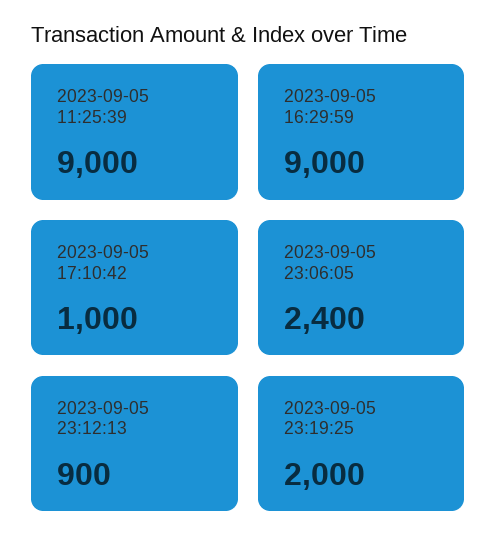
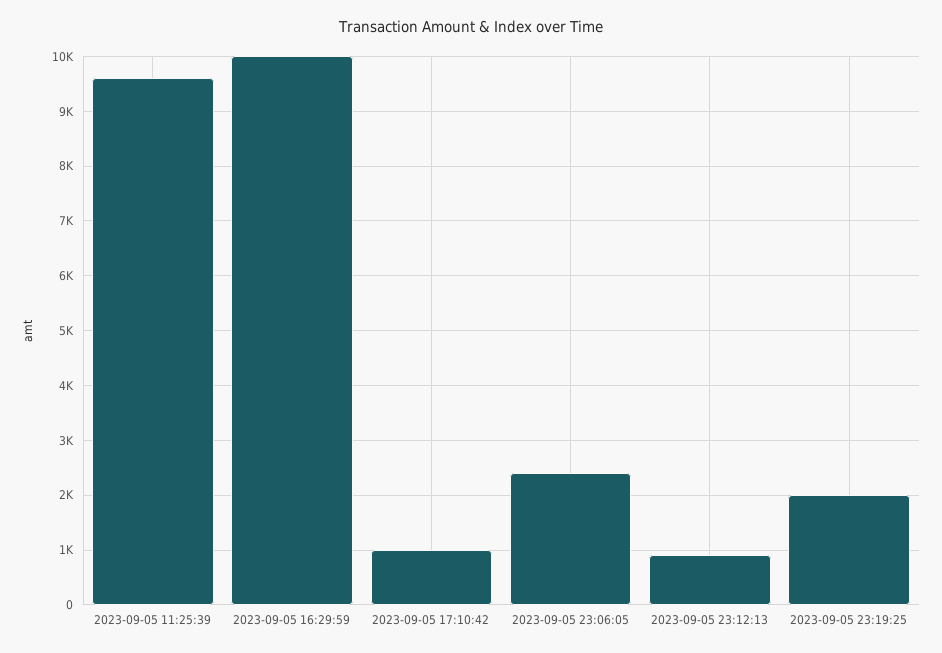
  {
-   "2023-09-05 11:25:39": 9000,
+   "2023-09-05 11:25:39": 9600,
-   "2023-09-05 16:29:59": 9000,
+   "2023-09-05 16:29:59": 10000,
    "2023-09-05 17:10:42": 1000,
    "2023-09-05 23:06:05": 2400,
    "2023-09-05 23:12:13": 900,
    "2023-09-05 23:19:25": 2000
  }

